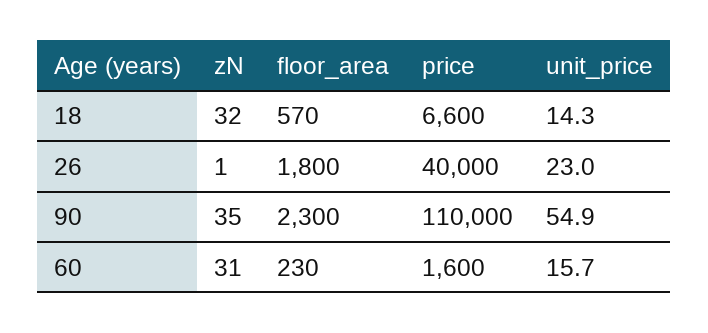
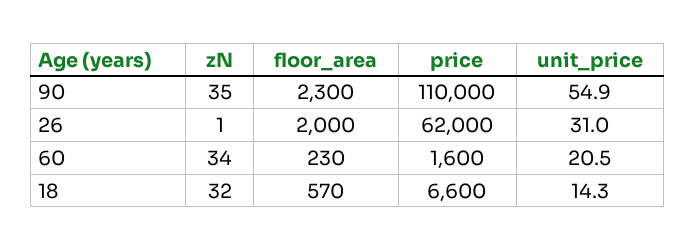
  {
    "zN": {
      "18": 32,
      "26": 1,
      "90": 35,
-     "60": 31
+     "60": 34
    },
    "floor_area": {
      "18": 570,
-     "26": 1800,
+     "26": 2000,
      "90": 2300,
      "60": 230
    },
    "price": {
      "18": 6600,
-     "26": 40000,
+     "26": 62000,
      "90": 110000,
      "60": 1600
    },
    "unit_price": {
      "18": 14.3,
-     "26": 23,
+     "26": 31,
      "90": 54.9,
-     "60": 15.7
+     "60": 20.5
    }
  }

